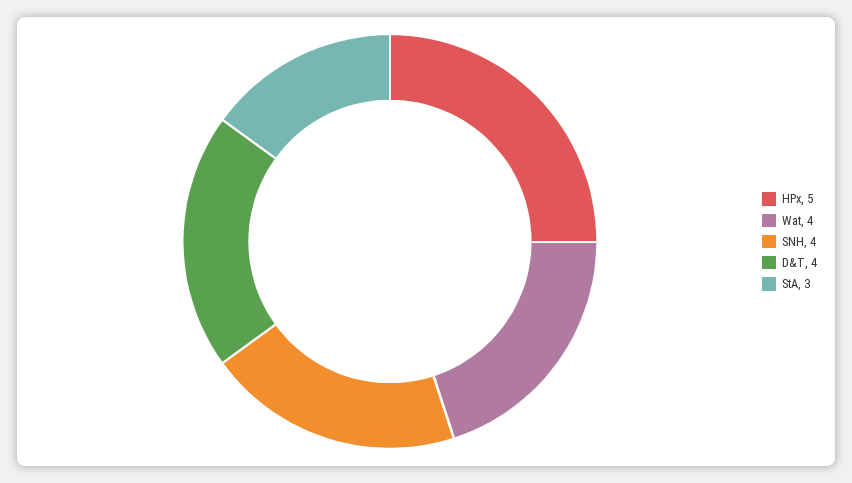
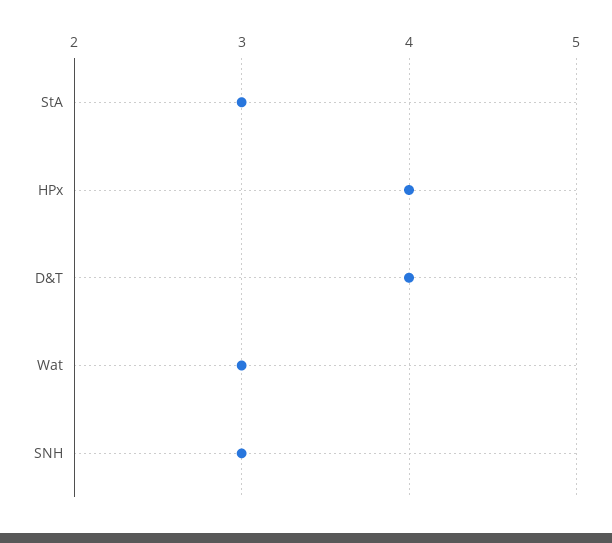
  {
-   "HPx": 5,
+   "HPx": 4,
-   "Wat": 4,
+   "Wat": 3,
-   "SNH": 4,
+   "SNH": 3,
    "D&T": 4,
    "StA": 3
  }

